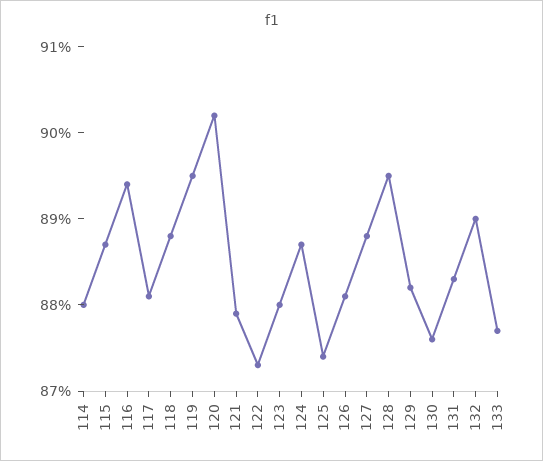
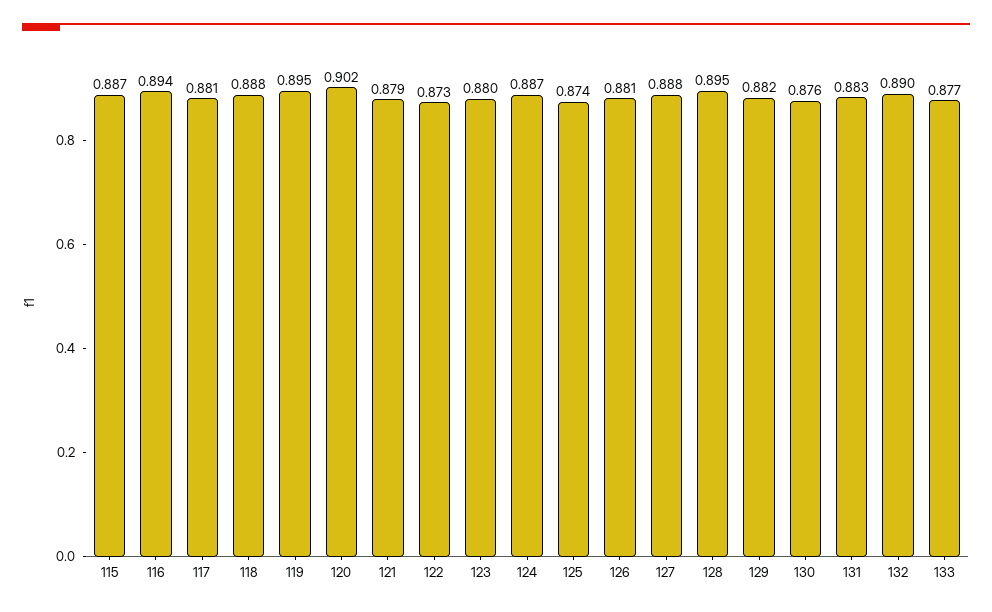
  {
-   "114": 0.88,
    "115": 0.887,
    "116": 0.894,
    "117": 0.881,
    "118": 0.888,
    "119": 0.895,
    "120": 0.902,
    "121": 0.879,
    "122": 0.873,
    "123": 0.88,
    "124": 0.887,
    "125": 0.874,
    "126": 0.881,
    "127": 0.888,
    "128": 0.895,
    "129": 0.882,
    "130": 0.876,
    "131": 0.883,
    "132": 0.89,
    "133": 0.877
  }

